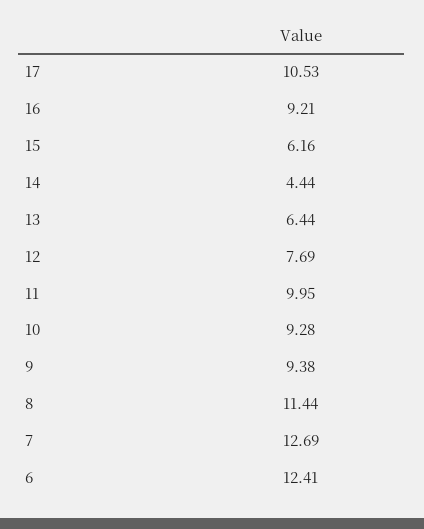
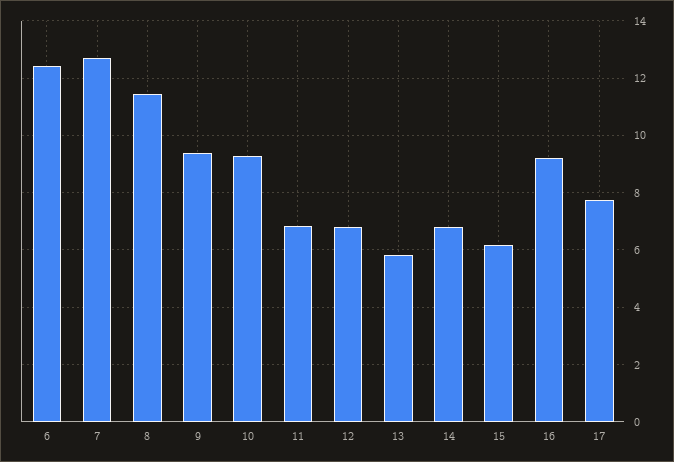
  {
-   "17": 10.53,
+   "17": 7.75,
    "16": 9.21,
    "15": 6.16,
-   "14": 4.44,
+   "14": 6.75,
-   "13": 6.44,
+   "13": 5.75,
-   "12": 7.69,
+   "12": 6.75,
-   "11": 9.95,
+   "11": 6.75,
    "10": 9.28,
    "9": 9.38,
    "8": 11.44,
    "7": 12.69,
    "6": 12.41
  }

